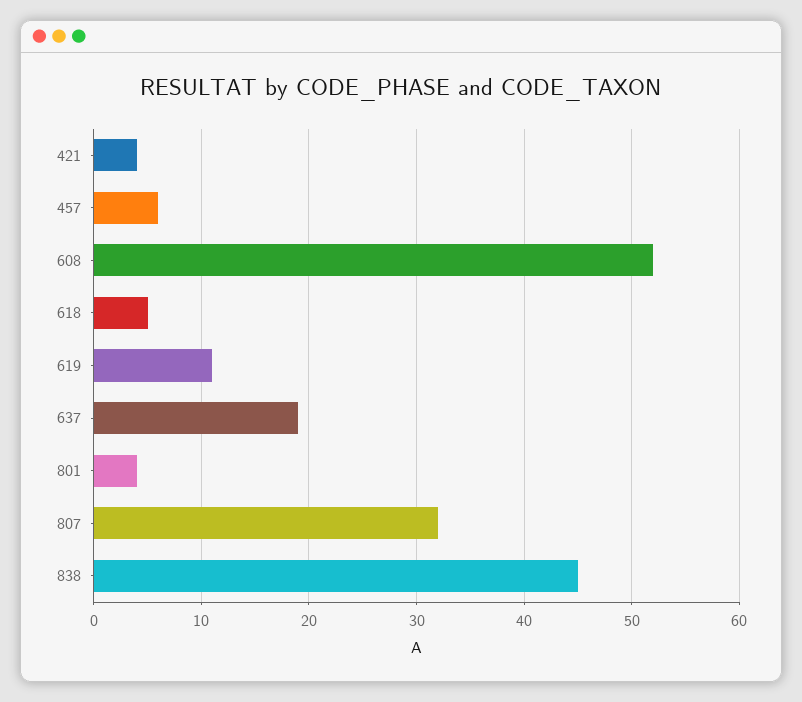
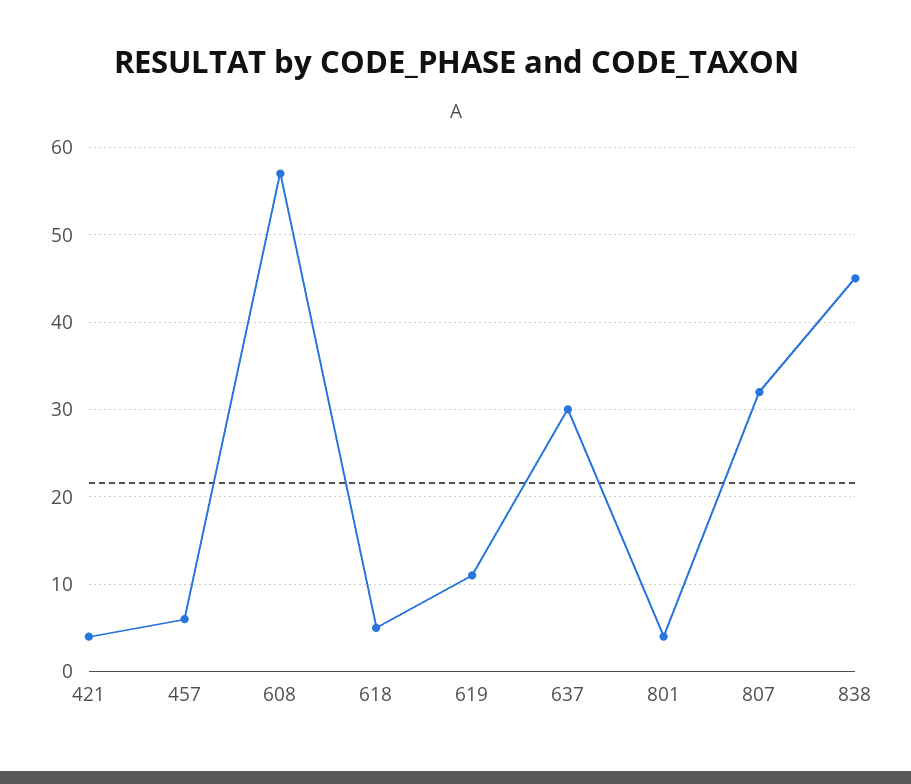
  {
    "421": 4,
    "457": 6,
-   "608": 52,
+   "608": 57,
    "618": 5,
    "619": 11,
-   "637": 19,
+   "637": 30,
    "801": 4,
    "807": 32,
    "838": 45
  }

